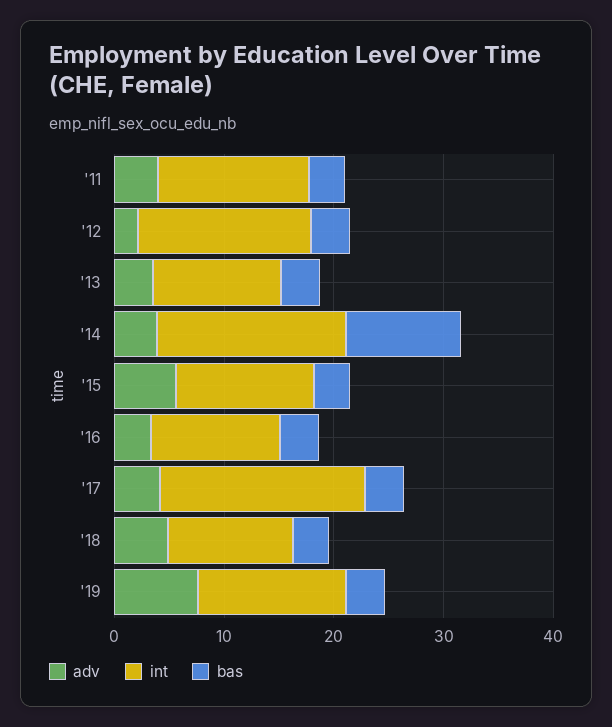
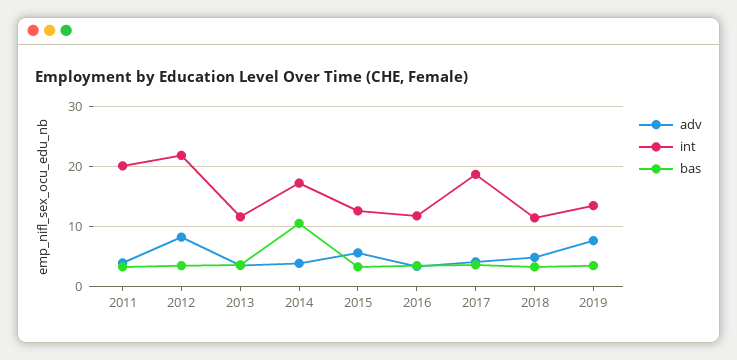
  {
    "adv": {
      "'11": 4,
-     "'12": 2,
+     "'12": 8,
      "'13": 4,
      "'14": 4,
      "'15": 6,
      "'16": 3,
      "'17": 4,
      "'18": 5,
      "'19": 8
    },
    "int": {
-     "'11": 14,
+     "'11": 20,
-     "'12": 16,
+     "'12": 22,
      "'13": 12,
      "'14": 17,
      "'15": 13,
      "'16": 12,
      "'17": 19,
      "'18": 11,
      "'19": 13
    },
    "bas": {
      "'11": 3,
      "'12": 4,
      "'13": 4,
      "'14": 11,
      "'15": 3,
      "'16": 4,
      "'17": 4,
      "'18": 3,
      "'19": 4
    }
  }

